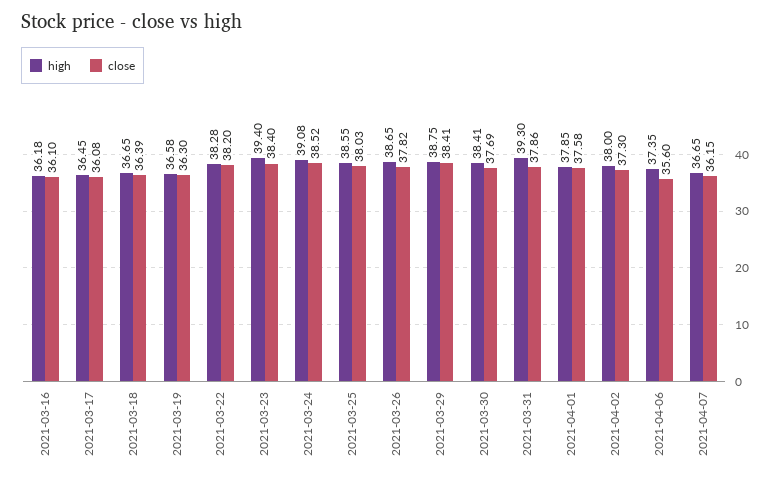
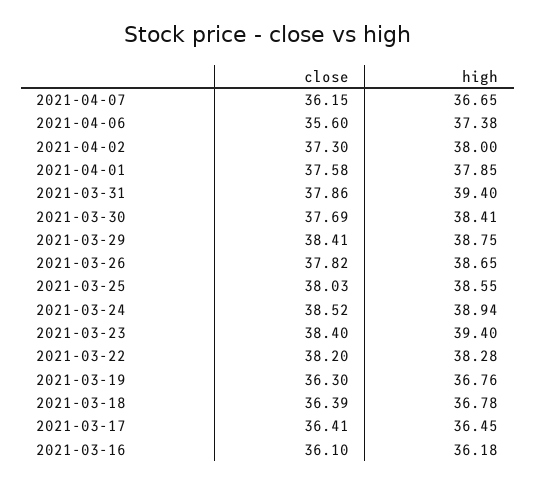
  {
    "high": {
      "2021-03-16": 36.18,
      "2021-03-17": 36.45,
-     "2021-03-18": 36.65,
+     "2021-03-18": 36.78,
-     "2021-03-19": 36.58,
+     "2021-03-19": 36.76,
      "2021-03-22": 38.28,
      "2021-03-23": 39.4,
-     "2021-03-24": 39.08,
+     "2021-03-24": 38.94,
      "2021-03-25": 38.55,
      "2021-03-26": 38.65,
      "2021-03-29": 38.75,
      "2021-03-30": 38.41,
-     "2021-03-31": 39.3,
+     "2021-03-31": 39.4,
      "2021-04-01": 37.85,
      "2021-04-02": 38,
-     "2021-04-06": 37.35,
+     "2021-04-06": 37.38,
      "2021-04-07": 36.65
    },
    "close": {
      "2021-03-16": 36.1,
-     "2021-03-17": 36.08,
+     "2021-03-17": 36.41,
      "2021-03-18": 36.39,
      "2021-03-19": 36.3,
      "2021-03-22": 38.2,
      "2021-03-23": 38.4,
      "2021-03-24": 38.52,
      "2021-03-25": 38.03,
      "2021-03-26": 37.82,
      "2021-03-29": 38.41,
      "2021-03-30": 37.69,
      "2021-03-31": 37.86,
      "2021-04-01": 37.58,
      "2021-04-02": 37.3,
      "2021-04-06": 35.6,
      "2021-04-07": 36.15
    }
  }

